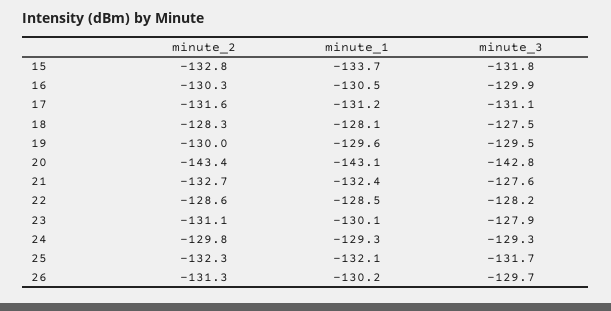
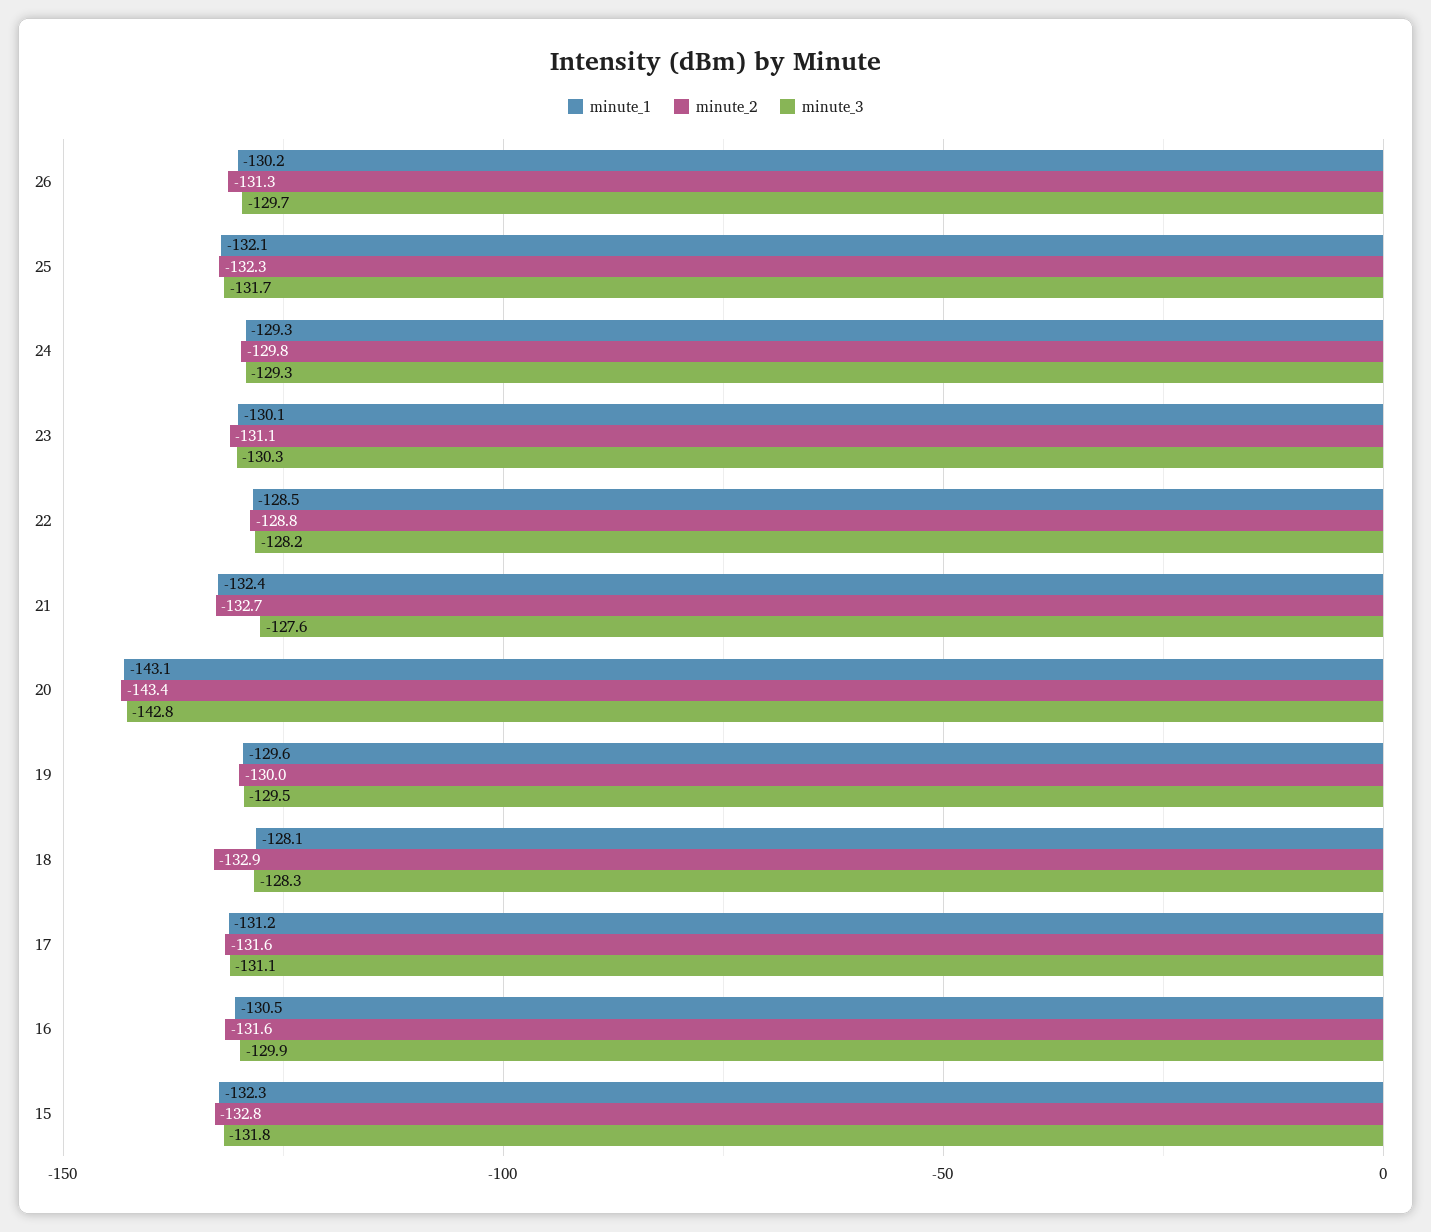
  {
    "minute_2": {
      "15": -132.8,
-     "16": -130.3,
+     "16": -131.6,
      "17": -131.6,
-     "18": -128.3,
+     "18": -132.9,
      "19": -130,
      "20": -143.4,
      "21": -132.7,
-     "22": -128.6,
+     "22": -128.8,
      "23": -131.1,
      "24": -129.8,
      "25": -132.3,
      "26": -131.3
    },
    "minute_1": {
-     "15": -133.7,
+     "15": -132.3,
      "16": -130.5,
      "17": -131.2,
      "18": -128.1,
      "19": -129.6,
      "20": -143.1,
      "21": -132.4,
      "22": -128.5,
      "23": -130.1,
      "24": -129.3,
      "25": -132.1,
      "26": -130.2
    },
    "minute_3": {
      "15": -131.8,
      "16": -129.9,
      "17": -131.1,
-     "18": -127.5,
+     "18": -128.3,
      "19": -129.5,
      "20": -142.8,
      "21": -127.6,
      "22": -128.2,
-     "23": -127.9,
+     "23": -130.3,
      "24": -129.3,
      "25": -131.7,
      "26": -129.7
    }
  }

